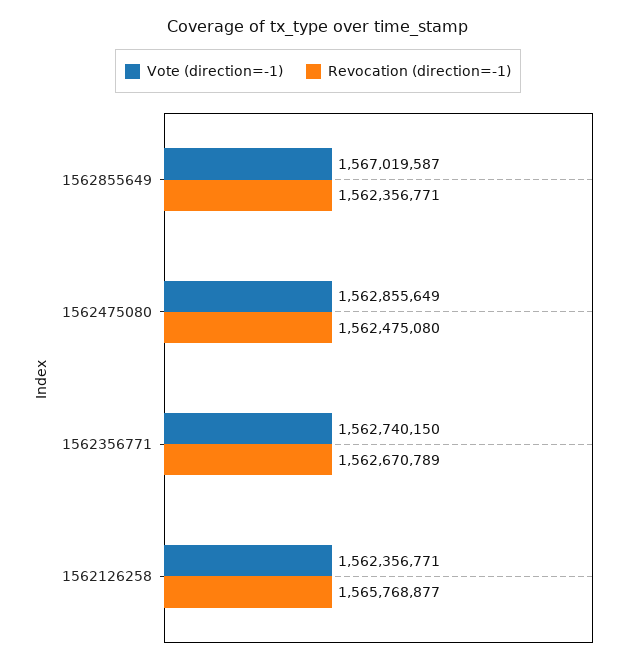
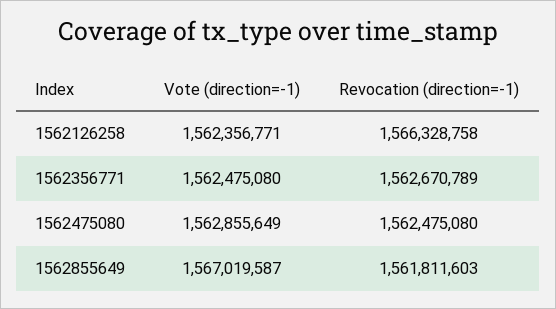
  {
    "Vote (direction=-1)": {
      "1562855649": 1567019587,
      "1562475080": 1562855649,
-     "1562356771": 1562740150,
+     "1562356771": 1562475080,
      "1562126258": 1562356771
    },
    "Revocation (direction=-1)": {
-     "1562855649": 1562356771,
+     "1562855649": 1561811603,
      "1562475080": 1562475080,
      "1562356771": 1562670789,
-     "1562126258": 1565768877
+     "1562126258": 1566328758
    }
  }

